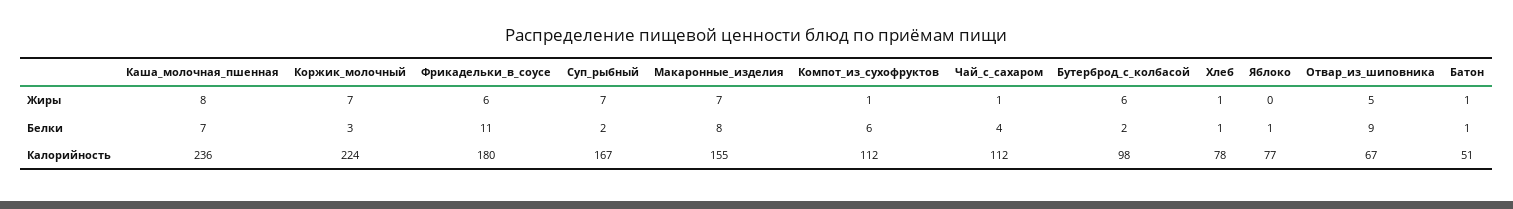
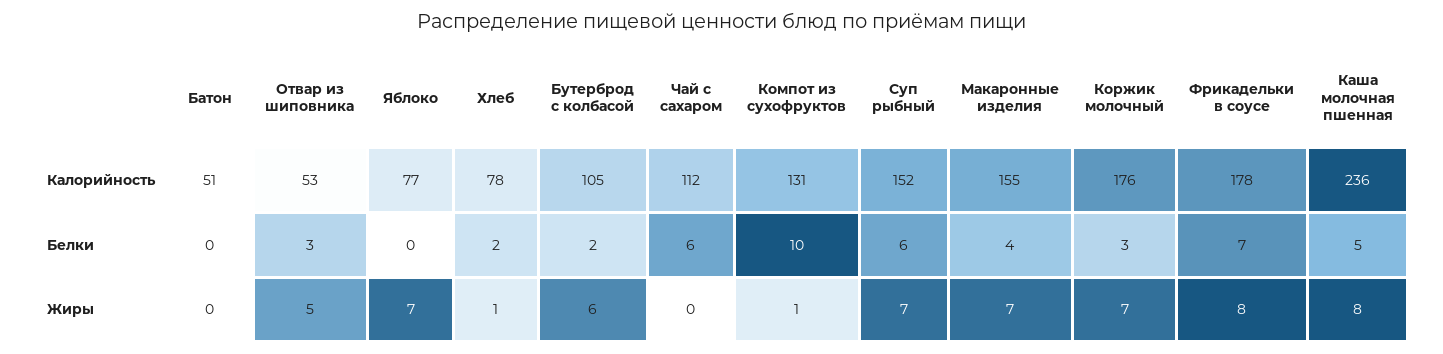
  {
    "Каша_молочная_пшенная": {
      "Жиры": 8,
-     "Белки": 7,
+     "Белки": 5,
      "Калорийность": 236
    },
    "Коржик_молочный": {
      "Жиры": 7,
      "Белки": 3,
-     "Калорийность": 224
+     "Калорийность": 176
    },
    "Фрикадельки_в_соусе": {
-     "Жиры": 6,
+     "Жиры": 8,
-     "Белки": 11,
+     "Белки": 7,
-     "Калорийность": 180
+     "Калорийность": 178
    },
    "Суп_рыбный": {
      "Жиры": 7,
-     "Белки": 2,
+     "Белки": 6,
-     "Калорийность": 167
+     "Калорийность": 152
    },
    "Макаронные_изделия": {
      "Жиры": 7,
-     "Белки": 8,
+     "Белки": 4,
      "Калорийность": 155
    },
    "Компот_из_сухофруктов": {
      "Жиры": 1,
-     "Белки": 6,
+     "Белки": 10,
-     "Калорийность": 112
+     "Калорийность": 131
    },
    "Чай_с_сахаром": {
-     "Жиры": 1,
+     "Жиры": 0,
-     "Белки": 4,
+     "Белки": 6,
      "Калорийность": 112
    },
    "Бутерброд_с_колбасой": {
      "Жиры": 6,
      "Белки": 2,
-     "Калорийность": 98
+     "Калорийность": 105
    },
    "Хлеб": {
      "Жиры": 1,
-     "Белки": 1,
+     "Белки": 2,
      "Калорийность": 78
    },
    "Яблоко": {
-     "Жиры": 0,
+     "Жиры": 7,
-     "Белки": 1,
+     "Белки": 0,
      "Калорийность": 77
    },
    "Отвар_из_шиповника": {
      "Жиры": 5,
-     "Белки": 9,
+     "Белки": 3,
-     "Калорийность": 67
+     "Калорийность": 53
    },
    "Батон": {
-     "Жиры": 1,
+     "Жиры": 0,
-     "Белки": 1,
+     "Белки": 0,
      "Калорийность": 51
    }
  }

